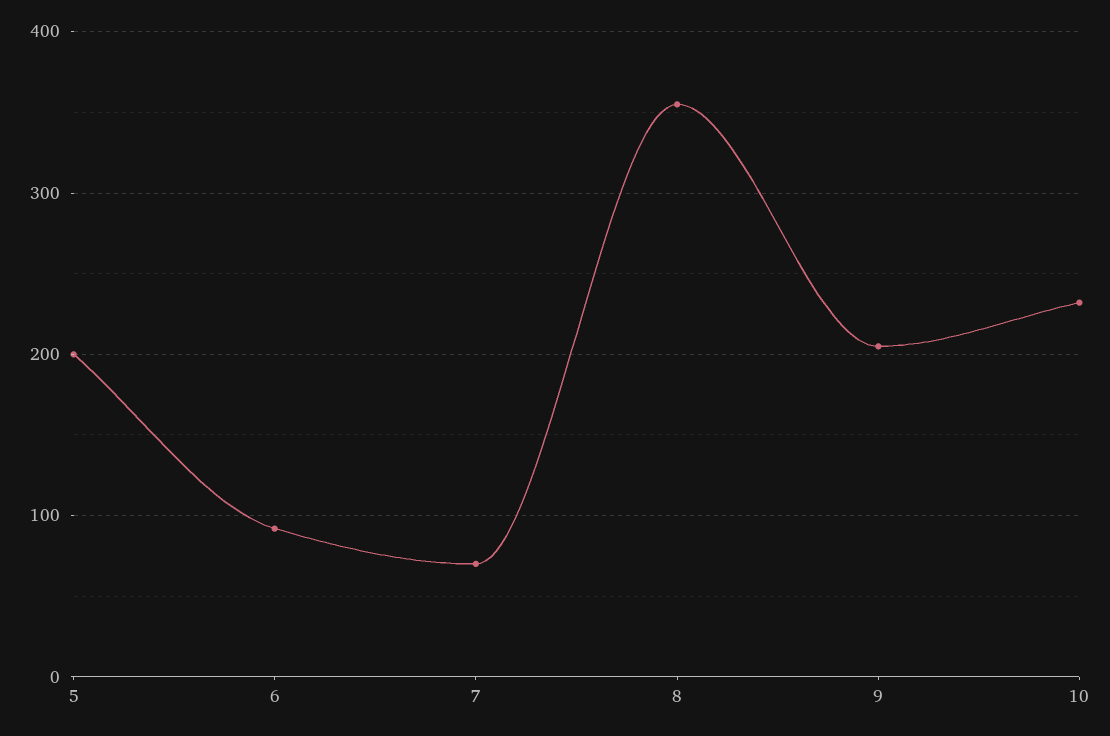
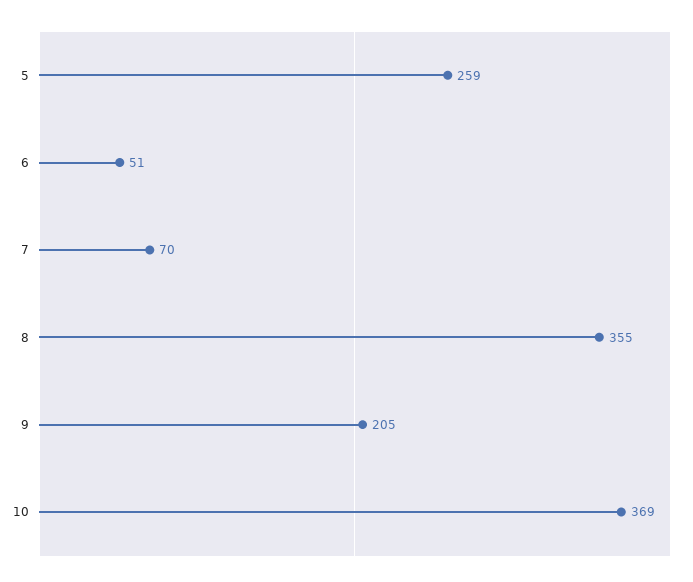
  {
-   "5": 200,
+   "5": 259,
-   "6": 90,
+   "6": 51,
    "7": 70,
    "8": 355,
    "9": 205,
-   "10": 230
+   "10": 369
  }

